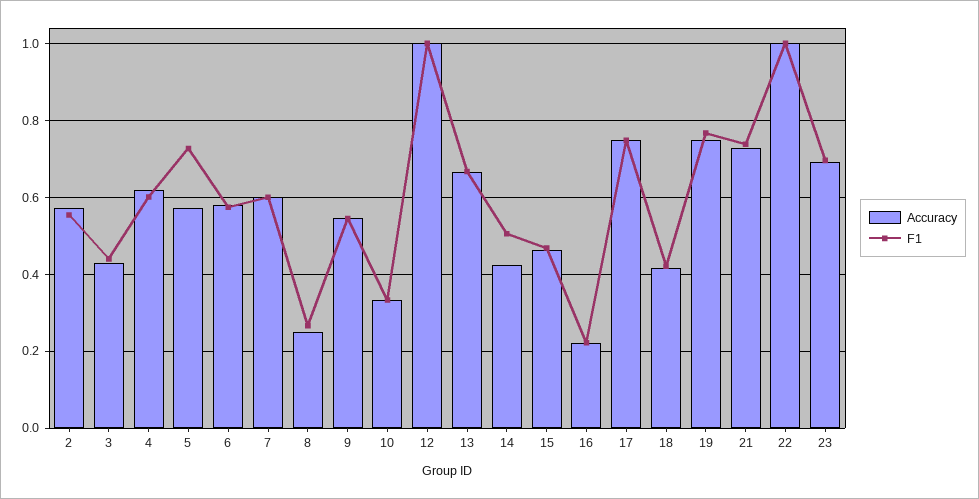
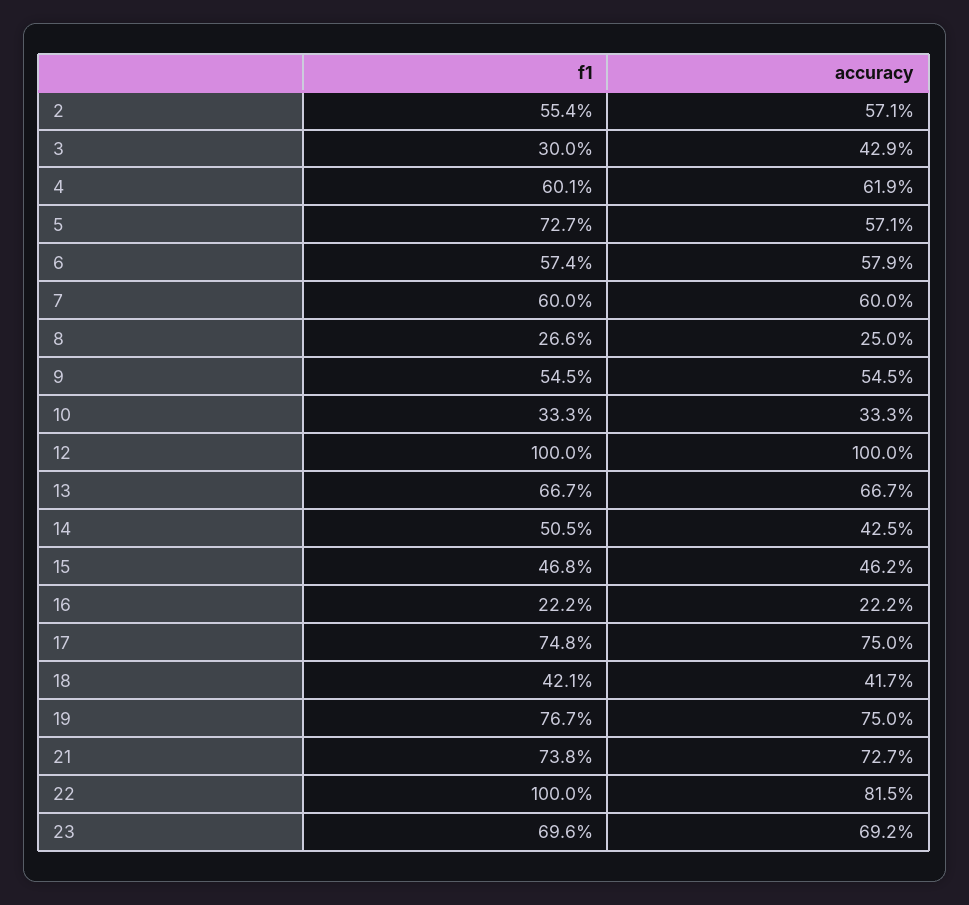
  {
    "Accuracy": {
      "2": 0.571,
      "3": 0.429,
      "4": 0.619,
      "5": 0.571,
      "6": 0.579,
      "7": 0.6,
      "8": 0.25,
      "9": 0.545,
      "10": 0.333,
      "12": 1,
      "13": 0.667,
      "14": 0.425,
      "15": 0.462,
      "16": 0.222,
      "17": 0.75,
      "18": 0.417,
      "19": 0.75,
      "21": 0.727,
-     "22": 1,
+     "22": 0.815,
      "23": 0.692
    },
    "F1": {
      "2": 0.554,
-     "3": 0.44,
+     "3": 0.3,
      "4": 0.601,
      "5": 0.727,
      "6": 0.574,
      "7": 0.6,
      "8": 0.266,
      "9": 0.545,
      "10": 0.333,
      "12": 1,
      "13": 0.667,
      "14": 0.505,
      "15": 0.468,
      "16": 0.222,
      "17": 0.748,
      "18": 0.421,
      "19": 0.767,
      "21": 0.738,
      "22": 1,
      "23": 0.696
    }
  }

